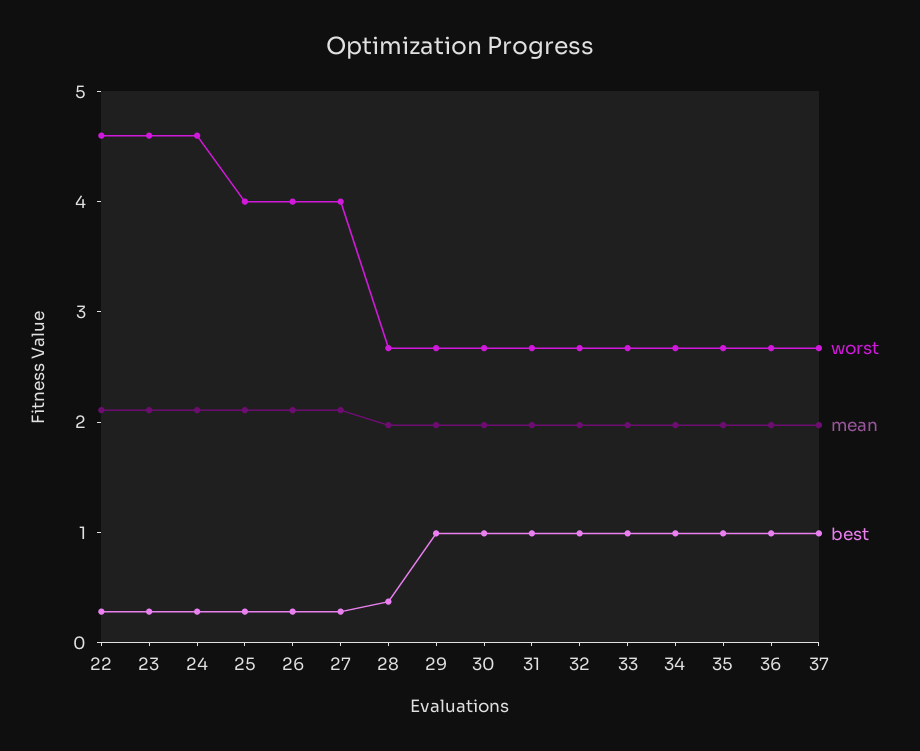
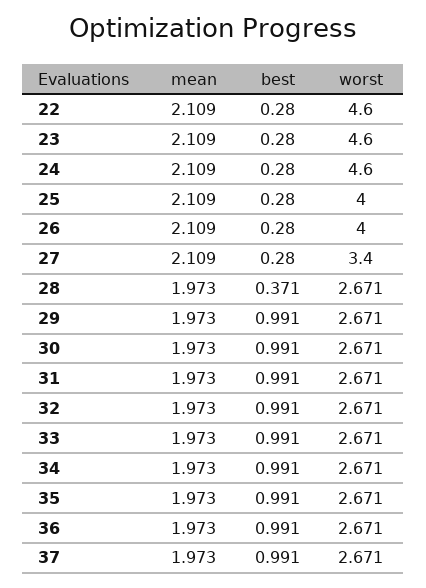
  {
    "worst": {
      "22": 4.6,
      "23": 4.6,
      "24": 4.6,
      "25": 4,
      "26": 4,
-     "27": 4,
+     "27": 3.4,
      "28": 2.671,
      "29": 2.671,
      "30": 2.671,
      "31": 2.671,
      "32": 2.671,
      "33": 2.671,
      "34": 2.671,
      "35": 2.671,
      "36": 2.671,
      "37": 2.671
    },
    "mean": {
      "22": 2.109,
      "23": 2.109,
      "24": 2.109,
      "25": 2.109,
      "26": 2.109,
      "27": 2.109,
      "28": 1.973,
      "29": 1.973,
      "30": 1.973,
      "31": 1.973,
      "32": 1.973,
      "33": 1.973,
      "34": 1.973,
      "35": 1.973,
      "36": 1.973,
      "37": 1.973
    },
    "best": {
      "22": 0.28,
      "23": 0.28,
      "24": 0.28,
      "25": 0.28,
      "26": 0.28,
      "27": 0.28,
      "28": 0.371,
      "29": 0.991,
      "30": 0.991,
      "31": 0.991,
      "32": 0.991,
      "33": 0.991,
      "34": 0.991,
      "35": 0.991,
      "36": 0.991,
      "37": 0.991
    }
  }

